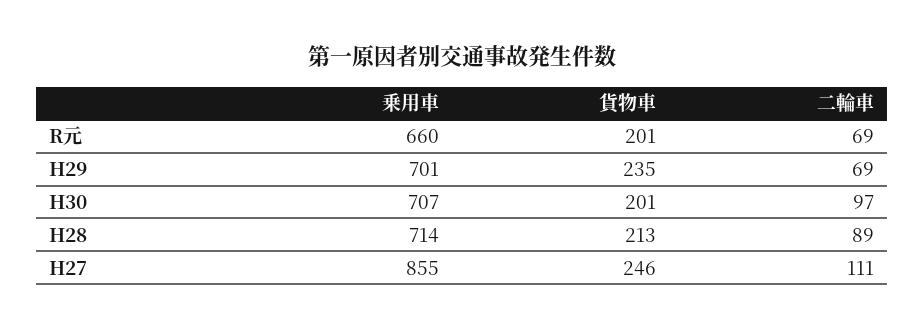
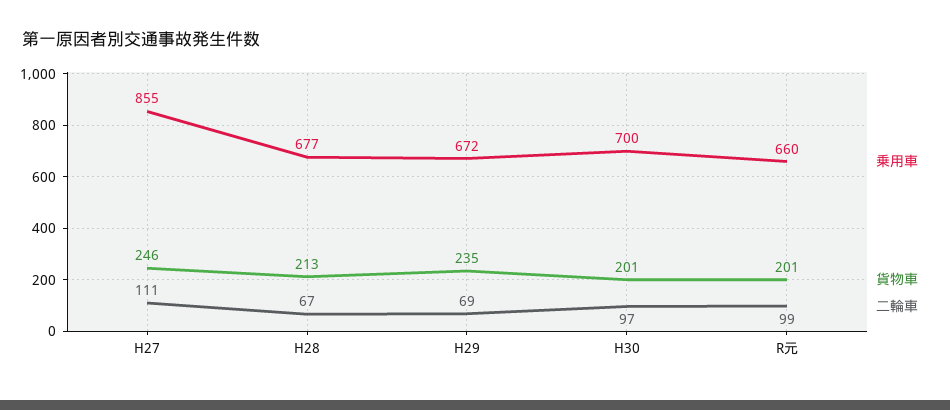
  {
    "乗用車": {
      "R元": 660,
-     "H29": 701,
+     "H29": 672,
-     "H30": 707,
+     "H30": 700,
-     "H28": 714,
+     "H28": 677,
      "H27": 855
    },
    "貨物車": {
      "R元": 201,
      "H29": 235,
      "H30": 201,
      "H28": 213,
      "H27": 246
    },
    "二輪車": {
-     "R元": 69,
+     "R元": 99,
      "H29": 69,
      "H30": 97,
-     "H28": 89,
+     "H28": 67,
      "H27": 111
    }
  }

